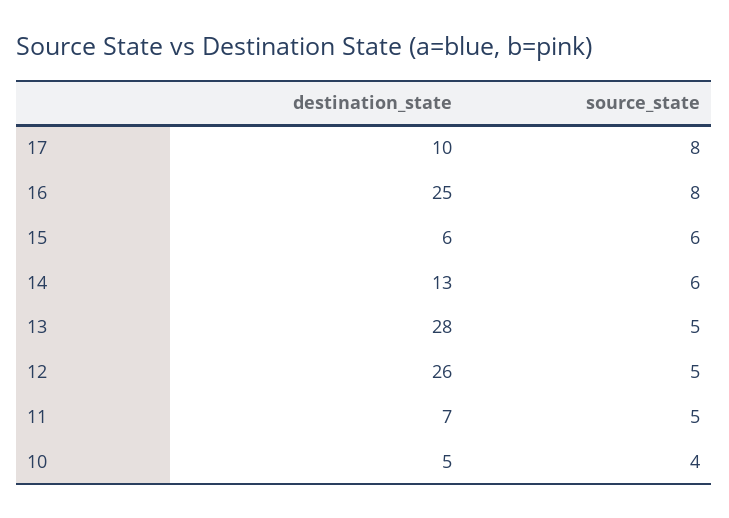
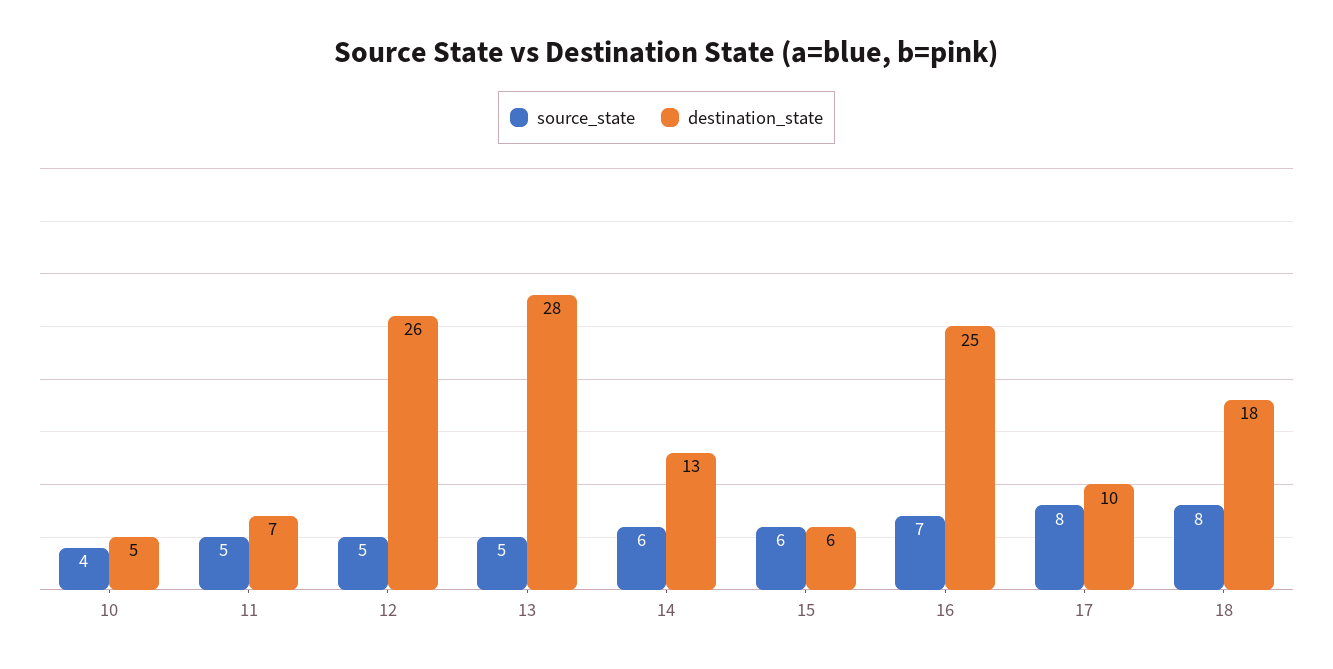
  {
    "destination_state": {
      "17": 10,
      "16": 25,
      "15": 6,
      "14": 13,
      "13": 28,
      "12": 26,
      "11": 7,
-     "10": 5
+     "10": 5,
+     "18": 18
    },
    "source_state": {
      "17": 8,
-     "16": 8,
+     "16": 7,
      "15": 6,
      "14": 6,
      "13": 5,
      "12": 5,
      "11": 5,
-     "10": 4
+     "10": 4,
+     "18": 8
    }
  }

